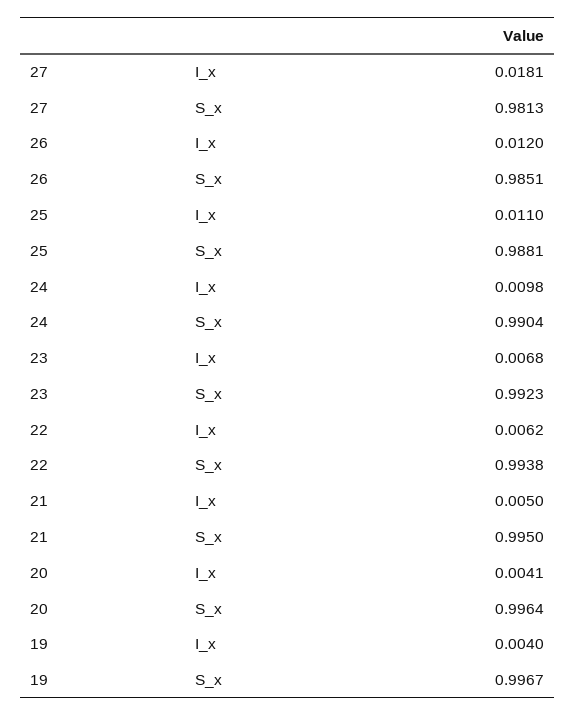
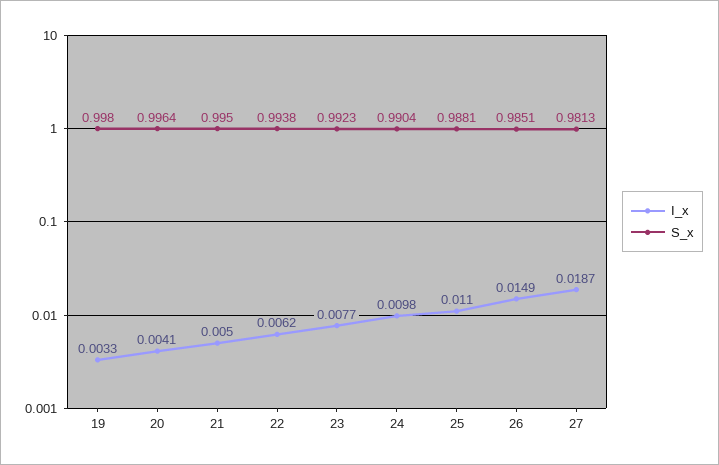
  {
    "I_x": {
-     "27": 0.0181,
+     "27": 0.0187,
-     "26": 0.012,
+     "26": 0.0149,
      "25": 0.011,
      "24": 0.0098,
-     "23": 0.0068,
+     "23": 0.0077,
      "22": 0.0062,
      "21": 0.005,
      "20": 0.0041,
-     "19": 0.004
+     "19": 0.0033
    },
    "S_x": {
      "27": 0.9813,
      "26": 0.9851,
      "25": 0.9881,
      "24": 0.9904,
      "23": 0.9923,
      "22": 0.9938,
      "21": 0.995,
      "20": 0.9964,
-     "19": 0.9967
+     "19": 0.998
    }
  }

